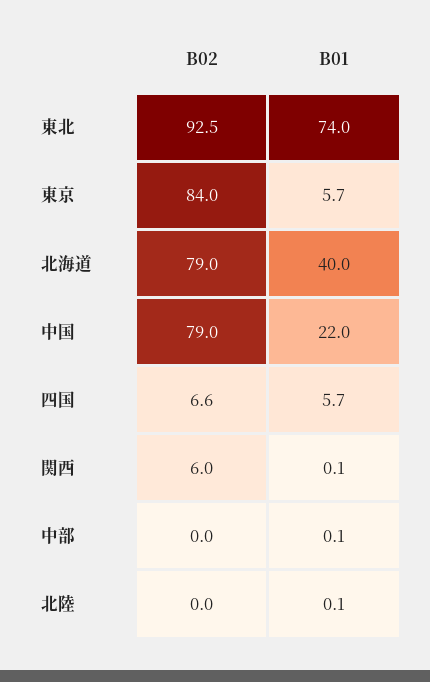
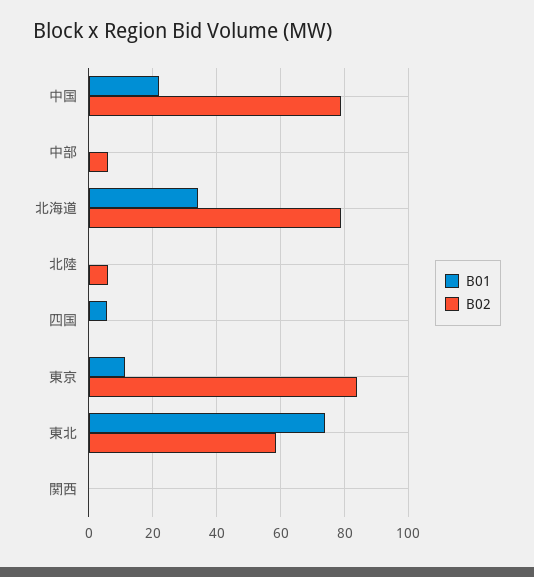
  {
    "B02": {
-     "東北": 92.5,
+     "東北": 58,
      "東京": 84,
      "北海道": 79,
      "中国": 79,
-     "四国": 6.6,
+     "四国": 0,
-     "関西": 6,
+     "関西": 0,
-     "中部": 0,
+     "中部": 6,
-     "北陸": 0
+     "北陸": 6
    },
    "B01": {
      "東北": 74,
-     "東京": 5.7,
+     "東京": 12,
-     "北海道": 40,
+     "北海道": 34,
      "中国": 22,
      "四国": 5.7,
      "関西": 0.1,
      "中部": 0.1,
      "北陸": 0.1
    }
  }

